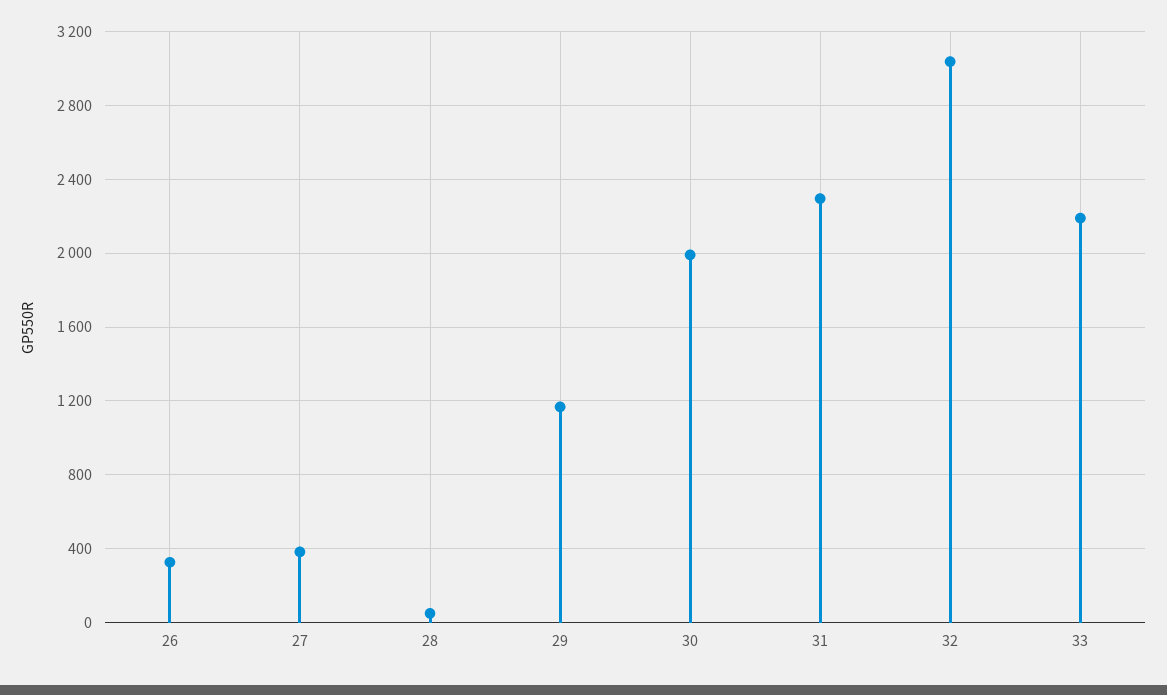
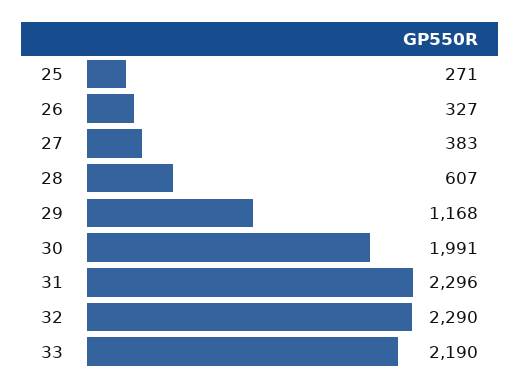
  {
    "26": 327,
    "27": 383,
-   "28": 50,
+   "28": 607,
    "29": 1168,
    "30": 1991,
    "31": 2296,
-   "32": 3050,
+   "32": 2290,
-   "33": 2190
+   "33": 2190,
+   "25": 271
  }

